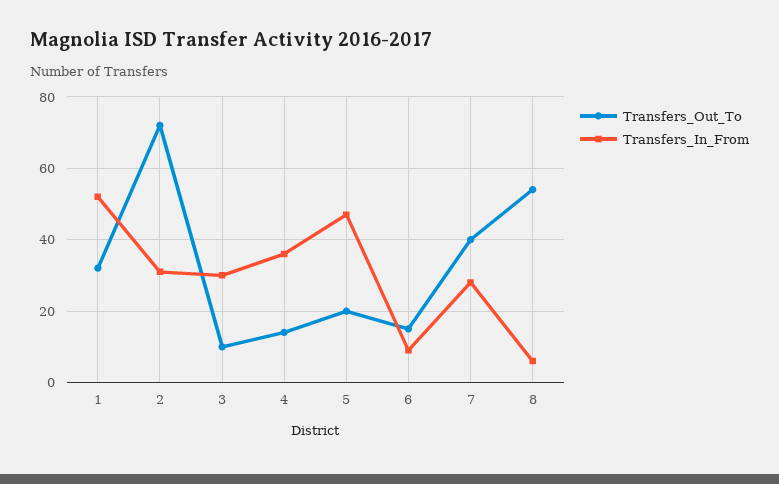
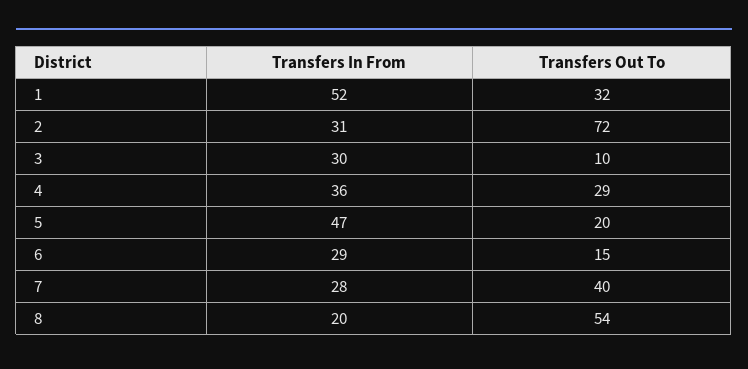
  {
    "Transfers_Out_To": {
      "1": 32,
      "2": 72,
      "3": 10,
-     "4": 15,
+     "4": 29,
      "5": 20,
      "6": 15,
      "7": 40,
      "8": 54
    },
    "Transfers_In_From": {
      "1": 52,
      "2": 31,
      "3": 30,
      "4": 36,
      "5": 47,
-     "6": 10,
+     "6": 29,
      "7": 28,
-     "8": 5
+     "8": 20
    }
  }

